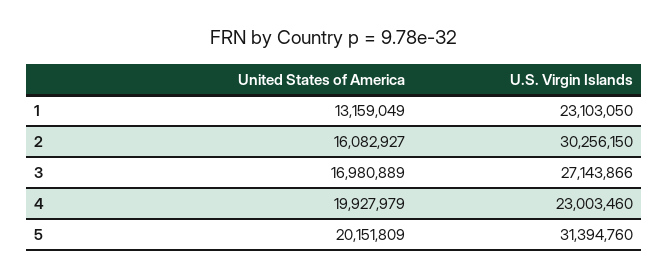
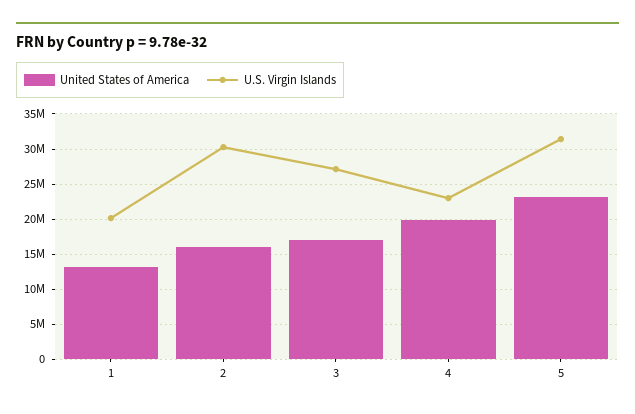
  {
    "United States of America": {
      "1": 13159049,
      "2": 16082927,
      "3": 16980889,
      "4": 19927979,
-     "5": 20151809
+     "5": 23000000
    },
    "U.S. Virgin Islands": {
-     "1": 23103050,
+     "1": 20000000,
      "2": 30256150,
      "3": 27143866,
      "4": 23003460,
      "5": 31394760
    }
  }

